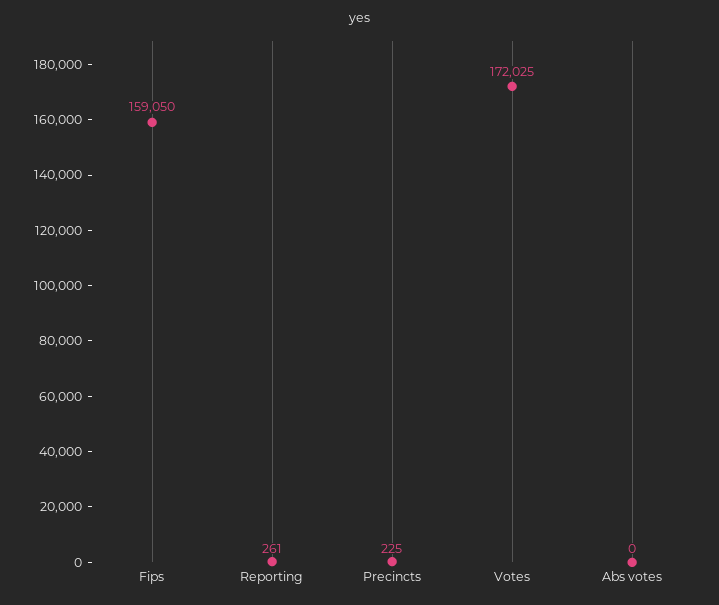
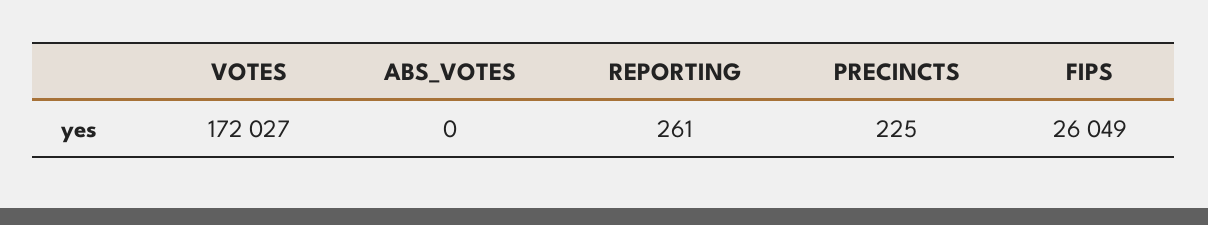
  {
-   "Fips": 159050,
+   "Fips": 26049,
    "Reporting": 261,
    "Precincts": 225,
-   "Votes": 172025,
+   "Votes": 172027,
    "Abs votes": 0
  }

